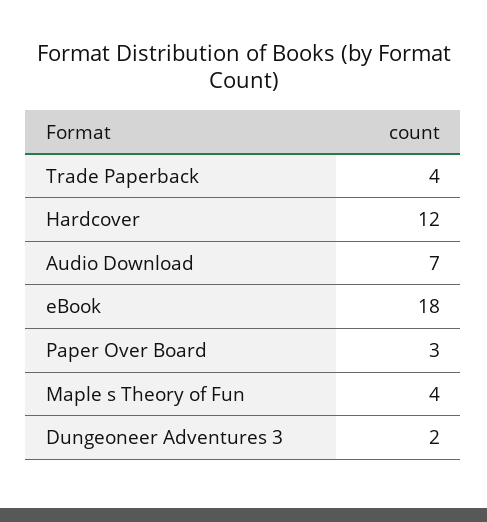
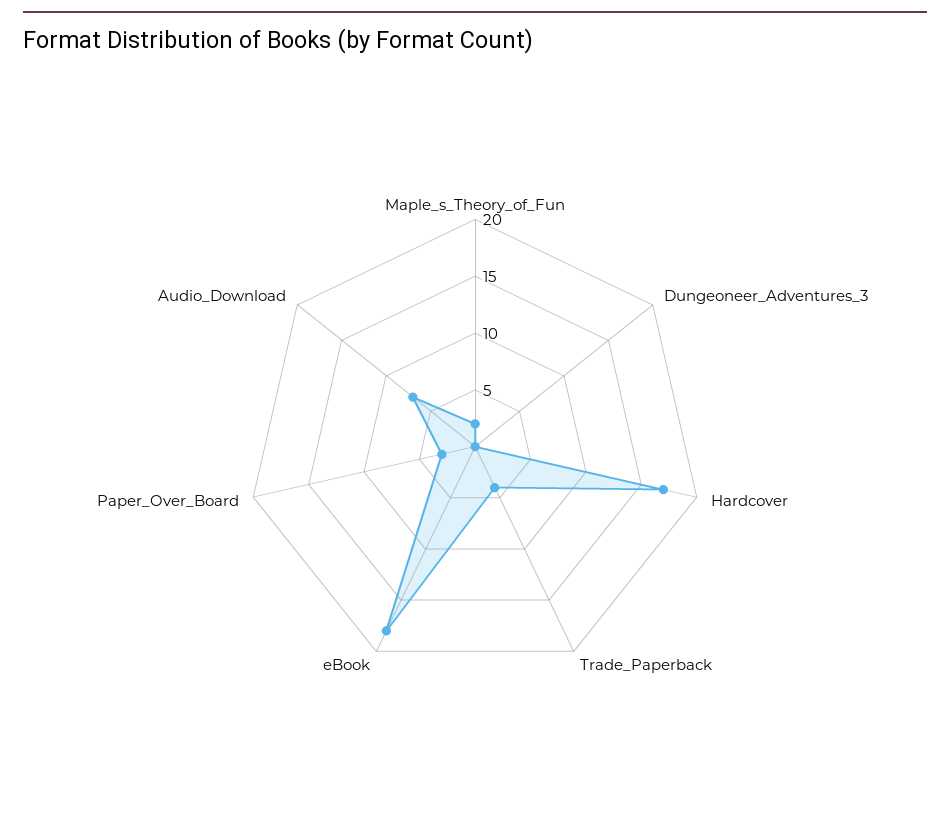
  {
    "Trade Paperback": 4,
-   "Hardcover": 12,
+   "Hardcover": 17,
    "Audio Download": 7,
    "eBook": 18,
    "Paper Over Board": 3,
-   "Maple s Theory of Fun": 4,
+   "Maple s Theory of Fun": 2,
-   "Dungeoneer Adventures 3": 2
+   "Dungeoneer Adventures 3": 0
  }

